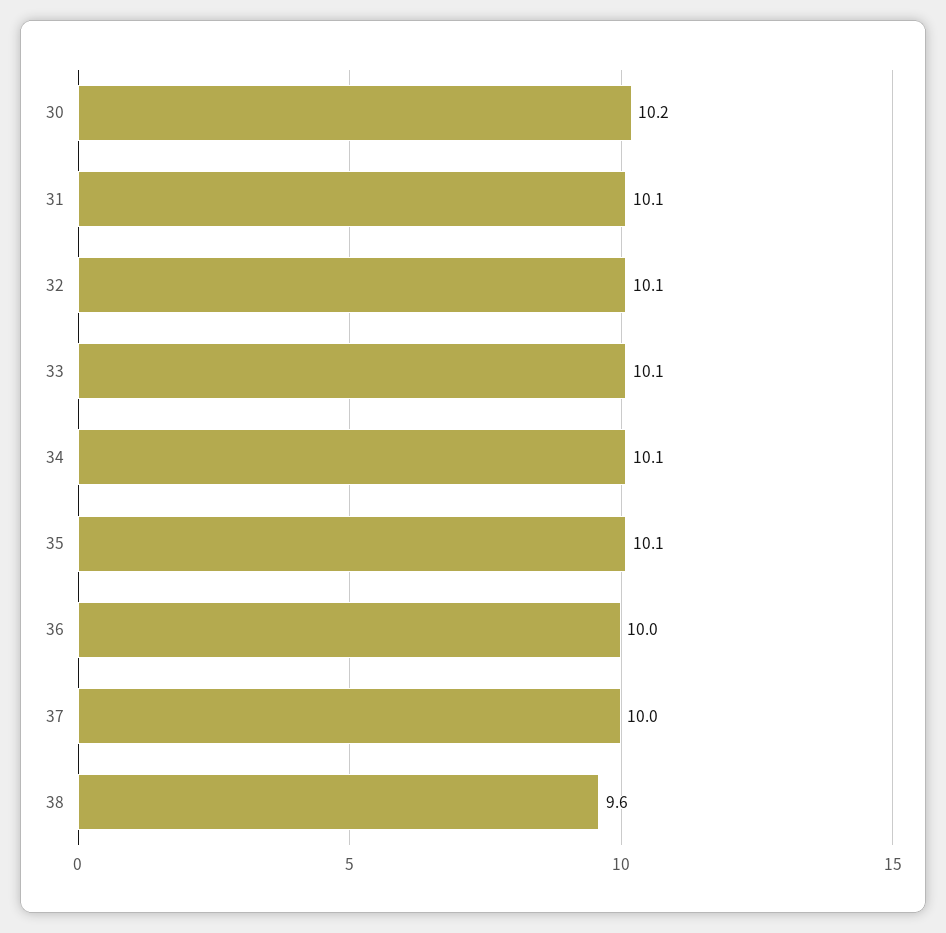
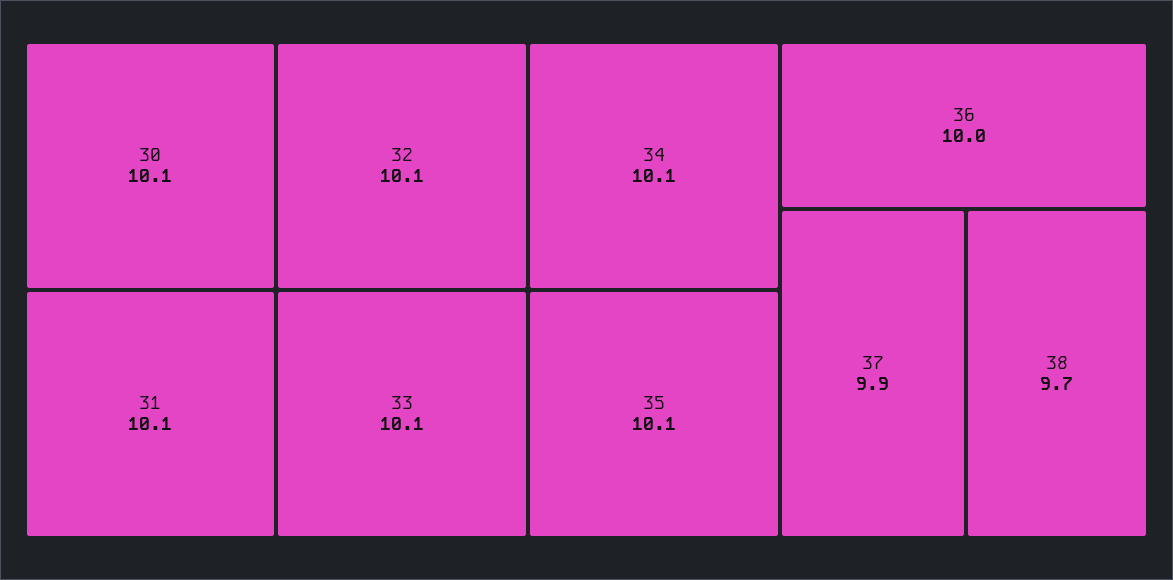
  {
-   "30": 10.2,
+   "30": 10.1,
    "31": 10.1,
    "32": 10.1,
    "33": 10.1,
    "34": 10.1,
    "35": 10.1,
    "36": 10,
-   "37": 10,
+   "37": 9.9,
-   "38": 9.6
+   "38": 9.7
  }

